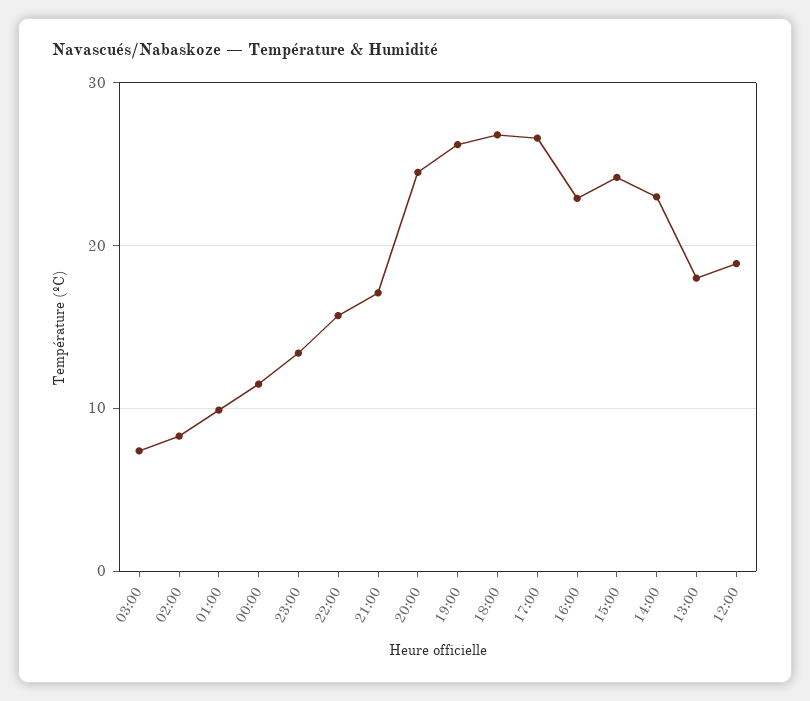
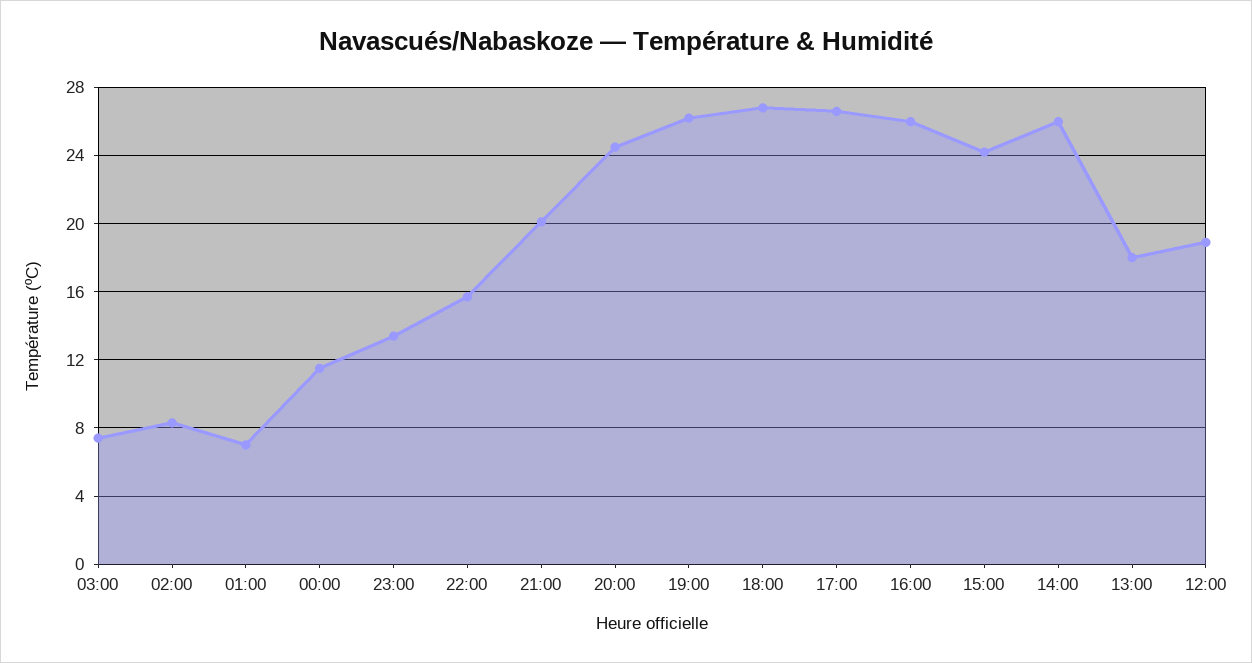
  {
    "03:00": 7.5,
    "02:00": 8.5,
-   "01:00": 10,
+   "01:00": 7,
    "00:00": 11.5,
    "23:00": 13.5,
    "22:00": 15.5,
-   "21:00": 17,
+   "21:00": 20,
    "20:00": 24.5,
    "19:00": 26,
    "18:00": 27,
    "17:00": 26.5,
-   "16:00": 23,
+   "16:00": 26,
    "15:00": 24,
-   "14:00": 23,
+   "14:00": 26,
    "13:00": 18,
    "12:00": 19
  }

